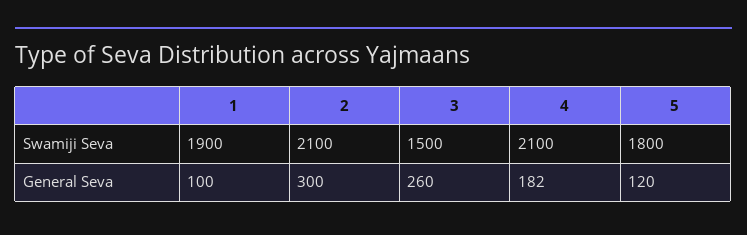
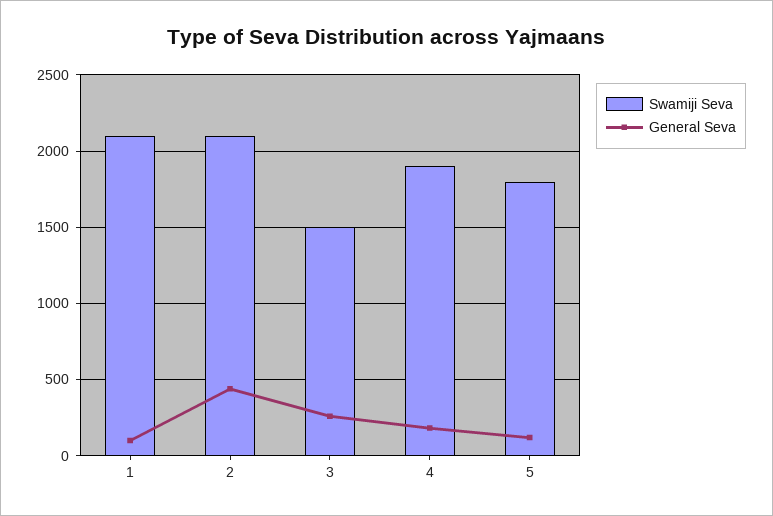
  {
    "Swamiji Seva": {
-     "1": 1900,
+     "1": 2100,
      "2": 2100,
      "3": 1500,
-     "4": 2100,
+     "4": 1900,
      "5": 1800
    },
    "General Seva": {
      "1": 100,
-     "2": 300,
+     "2": 450,
      "3": 260,
      "4": 182,
      "5": 120
    }
  }

